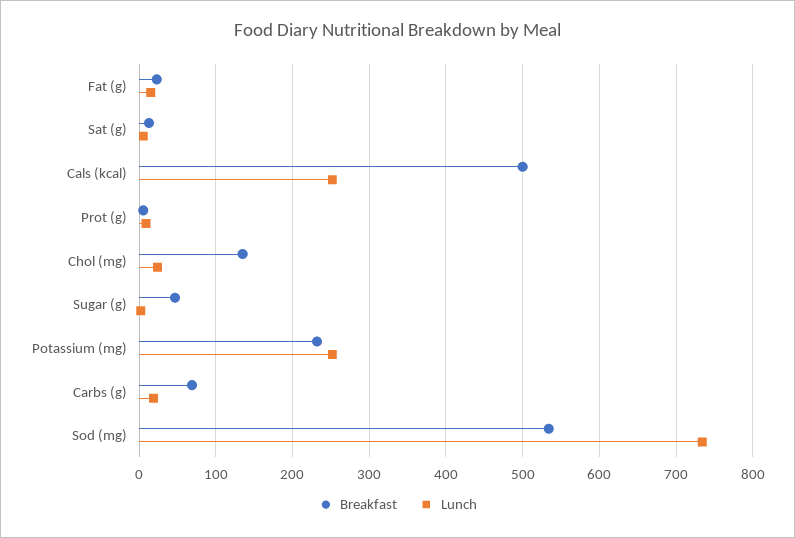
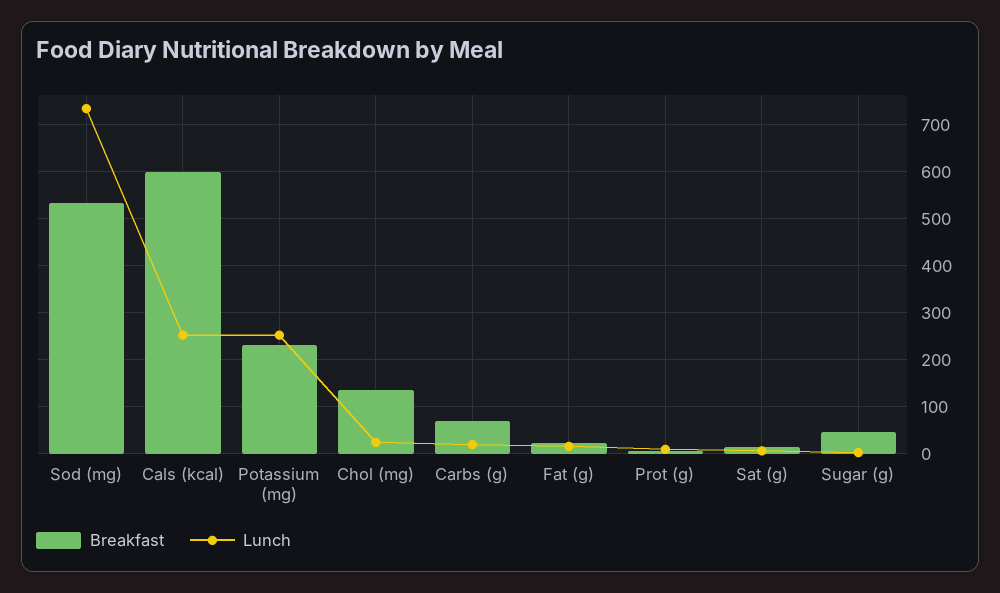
  {
    "Breakfast": {
      "Fat (g)": 20,
      "Sat (g)": 10,
-     "Cals (kcal)": 500,
+     "Cals (kcal)": 600,
      "Prot (g)": 10,
      "Chol (mg)": 140,
      "Sugar (g)": 50,
      "Potassium (mg)": 230,
      "Carbs (g)": 70,
      "Sod (mg)": 530
    },
    "Lunch": {
      "Fat (g)": 20,
      "Sat (g)": 10,
      "Cals (kcal)": 250,
      "Prot (g)": 10,
      "Chol (mg)": 20,
      "Sugar (g)": 0,
      "Potassium (mg)": 250,
      "Carbs (g)": 20,
      "Sod (mg)": 730
    }
  }

